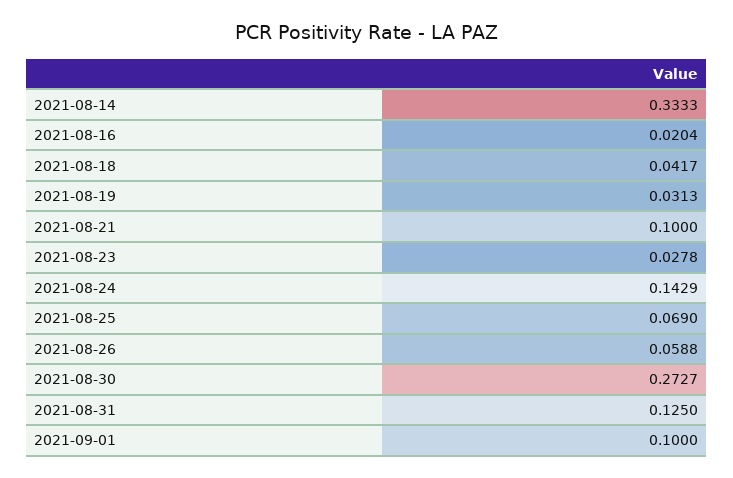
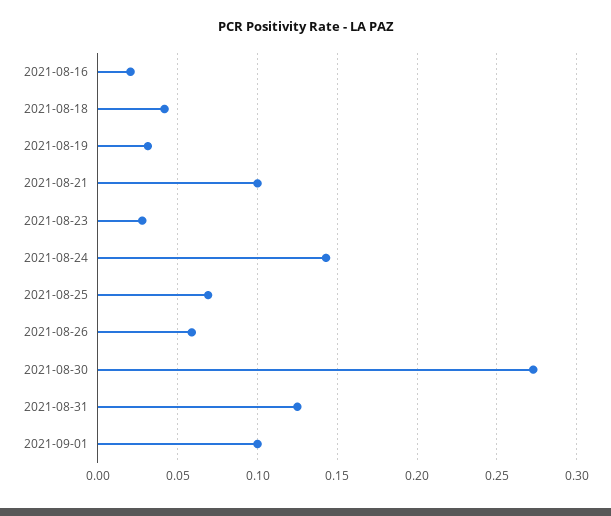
  {
-   "2021-08-14": 0.3333,
    "2021-08-16": 0.0204,
    "2021-08-18": 0.0417,
    "2021-08-19": 0.0313,
    "2021-08-21": 0.1,
    "2021-08-23": 0.0278,
    "2021-08-24": 0.1429,
    "2021-08-25": 0.069,
    "2021-08-26": 0.0588,
    "2021-08-30": 0.2727,
    "2021-08-31": 0.125,
    "2021-09-01": 0.1
  }

